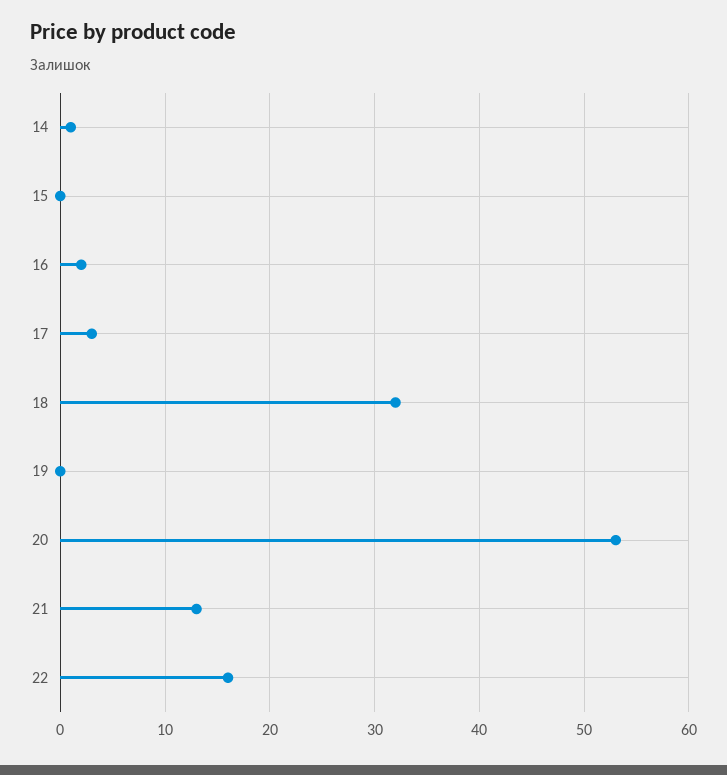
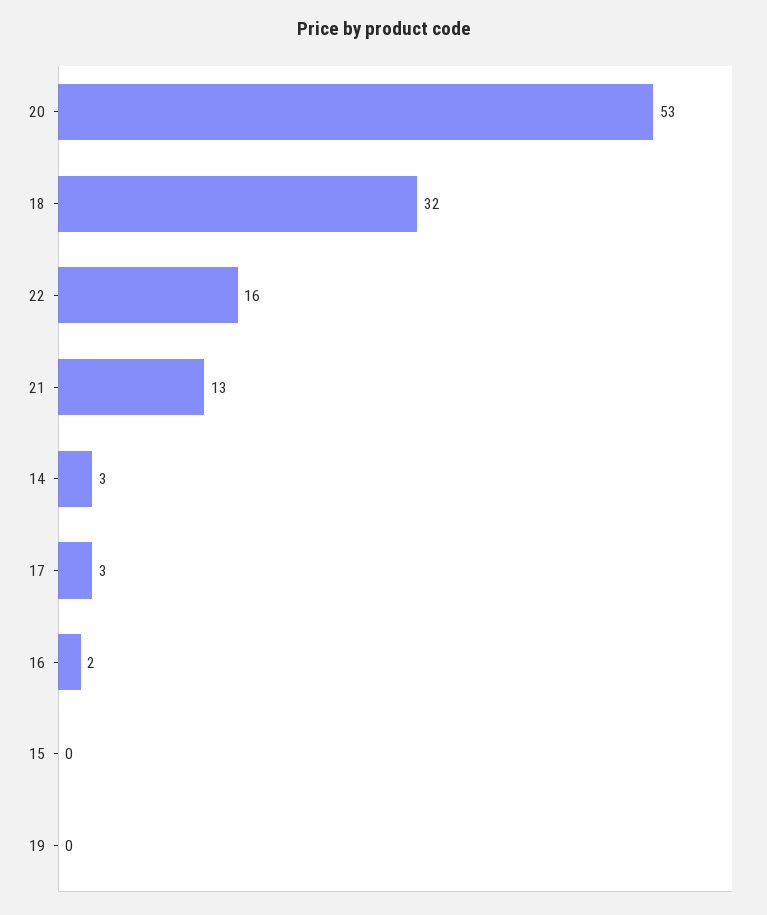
  {
-   "14": 1,
+   "14": 3,
    "15": 0,
    "16": 2,
    "17": 3,
    "18": 32,
    "19": 0,
    "20": 53,
    "21": 13,
    "22": 16
  }

